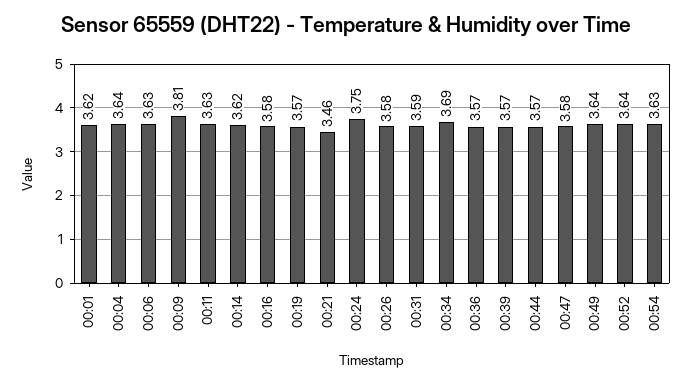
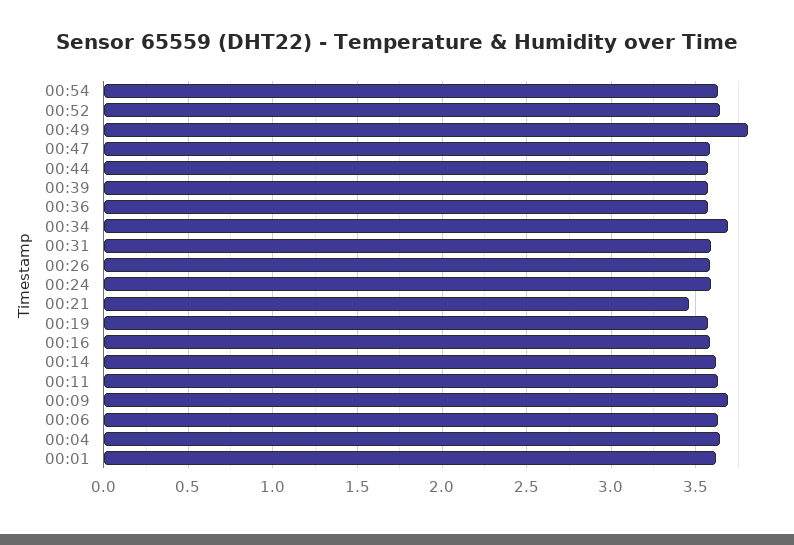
  {
    "00:01": 3.62,
    "00:04": 3.64,
    "00:06": 3.63,
-   "00:09": 3.81,
+   "00:09": 3.7,
    "00:11": 3.63,
    "00:14": 3.62,
    "00:16": 3.58,
    "00:19": 3.57,
    "00:21": 3.46,
-   "00:24": 3.75,
+   "00:24": 3.6,
    "00:26": 3.58,
    "00:31": 3.59,
    "00:34": 3.69,
    "00:36": 3.57,
    "00:39": 3.57,
    "00:44": 3.57,
    "00:47": 3.58,
-   "00:49": 3.64,
+   "00:49": 3.8,
    "00:52": 3.64,
    "00:54": 3.63
  }

